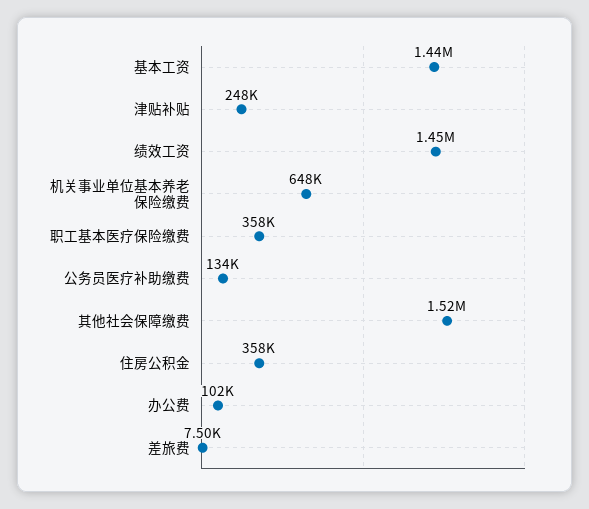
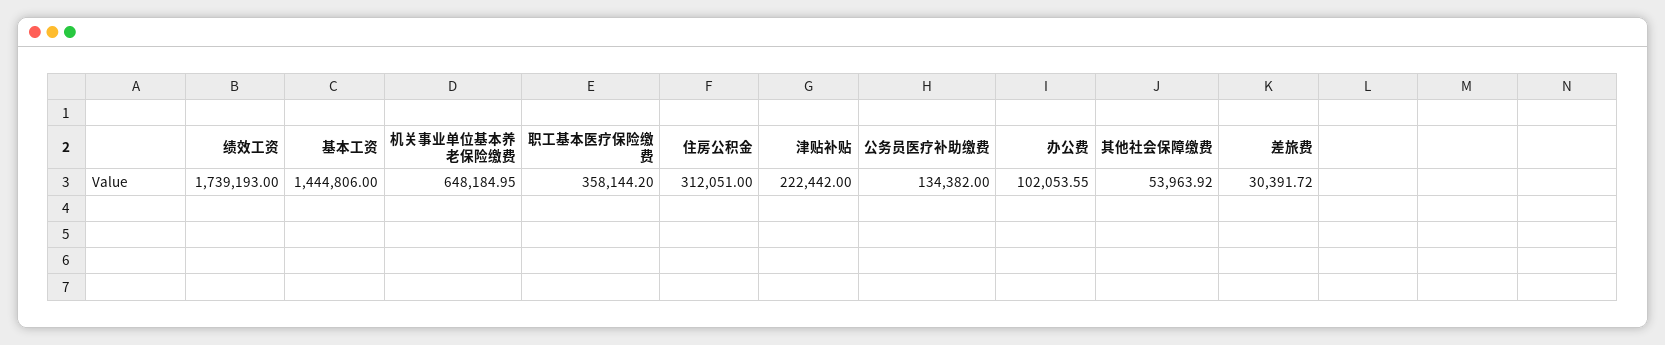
  {
    "基本工资": 1444806,
-   "津贴补贴": 248000,
+   "津贴补贴": 222442,
-   "绩效工资": 1450000,
+   "绩效工资": 1739193,
    "机关事业单位基本养老保险缴费": 648184.95,
    "职工基本医疗保险缴费": 358144.2,
    "公务员医疗补助缴费": 134382,
-   "其他社会保障缴费": 1520000,
+   "其他社会保障缴费": 53963.92,
-   "住房公积金": 358000,
+   "住房公积金": 312051,
    "办公费": 102053.55,
-   "差旅费": 7500
+   "差旅费": 30391.72
  }

